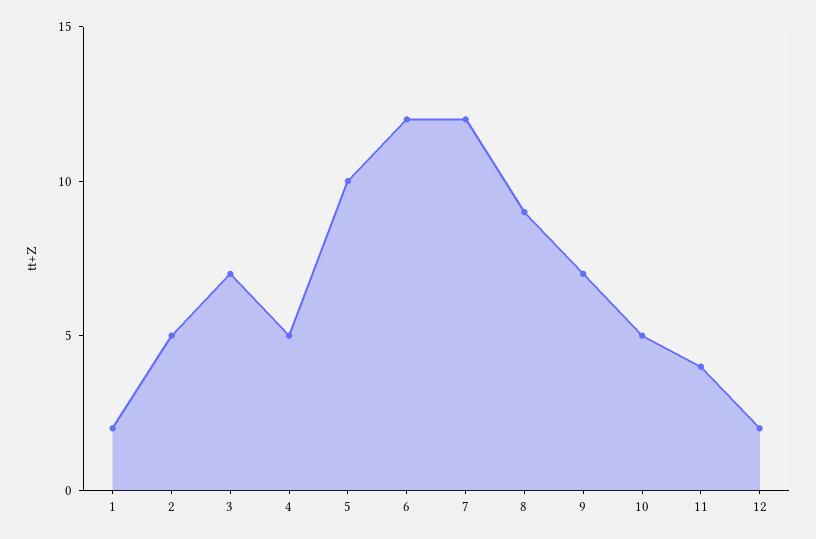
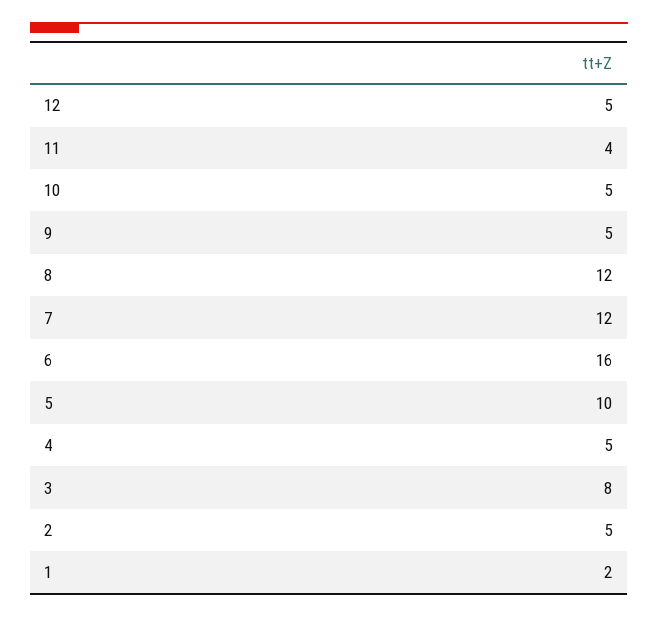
  {
    "1": 2,
    "2": 5,
-   "3": 7,
+   "3": 8,
    "4": 5,
    "5": 10,
-   "6": 12,
+   "6": 16,
    "7": 12,
-   "8": 9,
+   "8": 12,
-   "9": 7,
+   "9": 5,
    "10": 5,
    "11": 4,
-   "12": 2
+   "12": 5
  }

